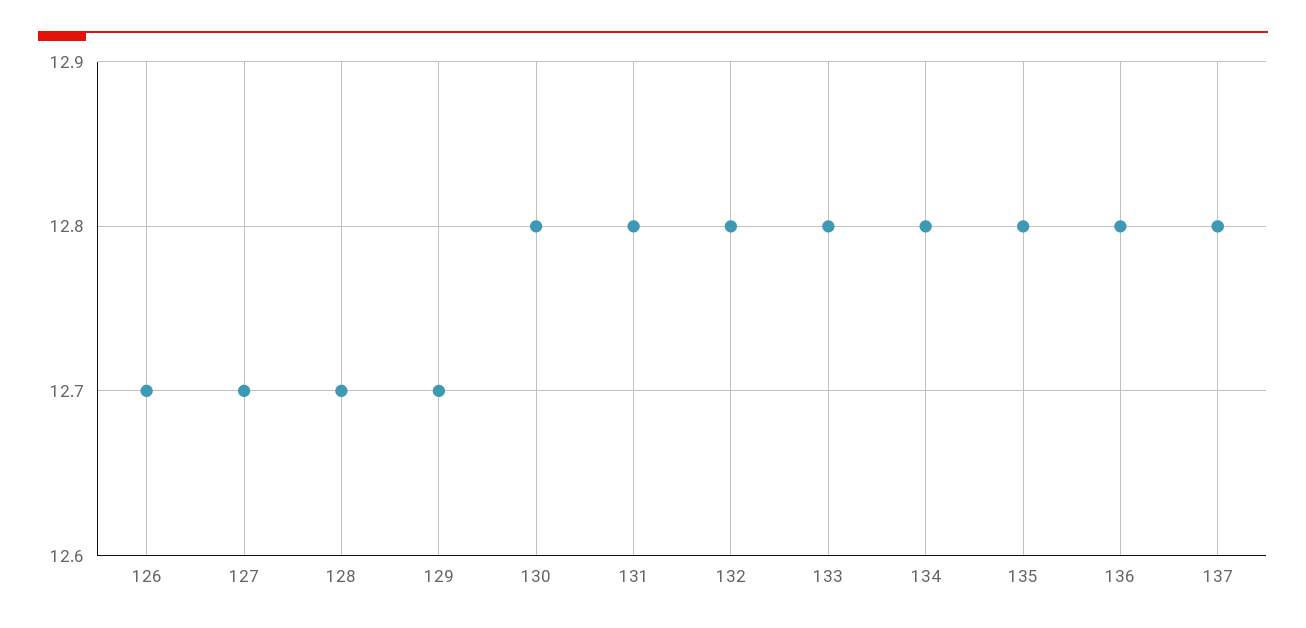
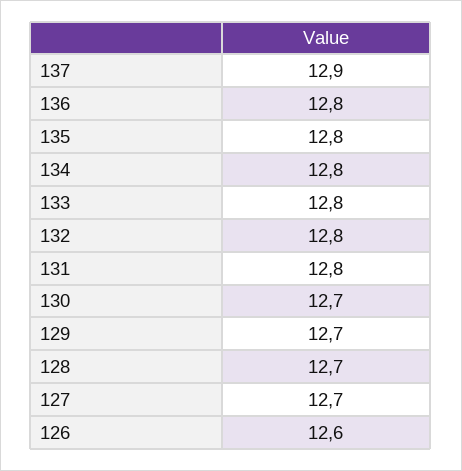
  {
-   "126": 12.7,
+   "126": 12.6,
    "127": 12.7,
    "128": 12.7,
    "129": 12.7,
-   "130": 12.8,
+   "130": 12.7,
    "131": 12.8,
    "132": 12.8,
    "133": 12.8,
    "134": 12.8,
    "135": 12.8,
    "136": 12.8,
-   "137": 12.8
+   "137": 12.9
  }

